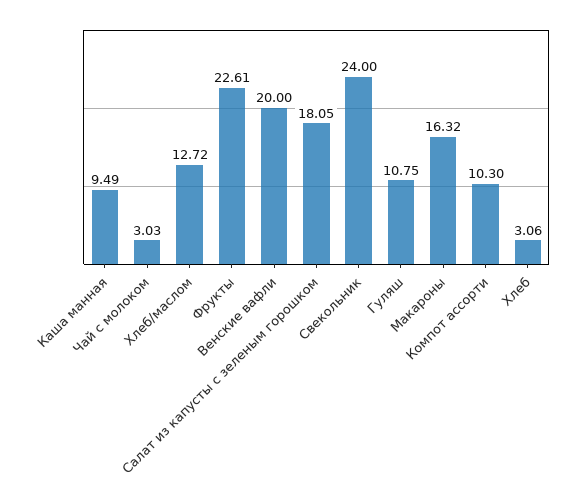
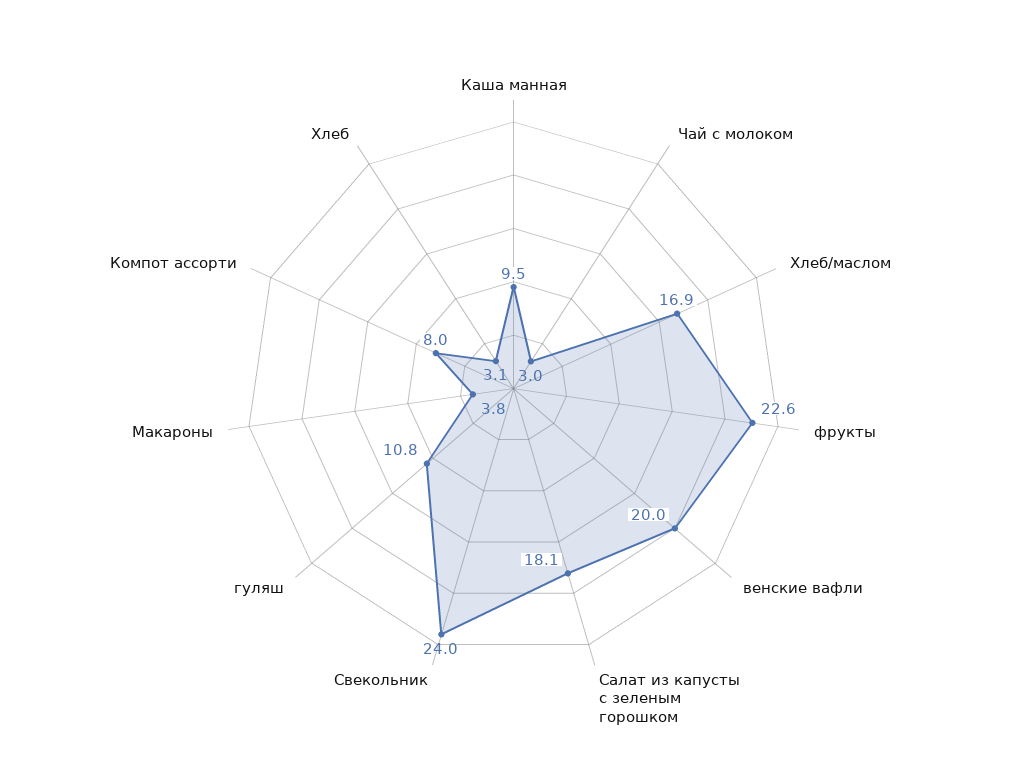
  {
    "Каша манная": 9.49,
    "Чай с молоком": 3.03,
-   "Хлеб/маслом": 12.72,
+   "Хлеб/маслом": 16.9,
    "Фрукты": 22.61,
    "Венские вафли": 20,
    "Салат из капусты с зеленым горошком": 18.05,
    "Свекольник": 24,
    "Гуляш": 10.75,
-   "Макароны": 16.32,
+   "Макароны": 3.8,
-   "Компот ассорти": 10.3,
+   "Компот ассорти": 8,
    "Хлеб": 3.06
  }

